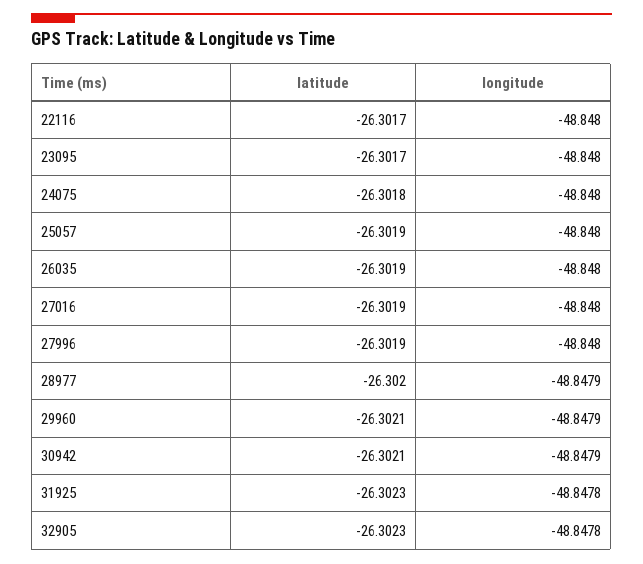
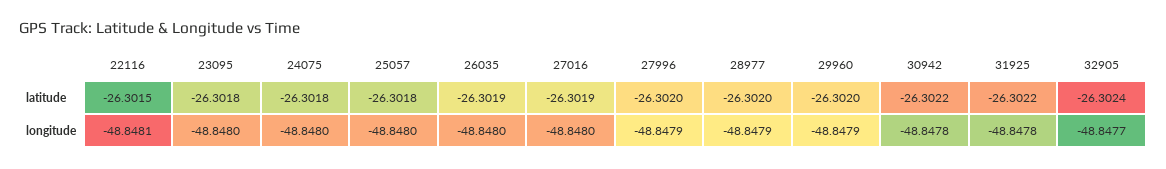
  {
    "latitude": {
-     "22116": -26.3017,
+     "22116": -26.3015,
-     "23095": -26.3017,
+     "23095": -26.3018,
      "24075": -26.3018,
-     "25057": -26.3019,
+     "25057": -26.3018,
      "26035": -26.3019,
      "27016": -26.3019,
-     "27996": -26.3019,
+     "27996": -26.302,
      "28977": -26.302,
-     "29960": -26.3021,
+     "29960": -26.302,
-     "30942": -26.3021,
+     "30942": -26.3022,
-     "31925": -26.3023,
+     "31925": -26.3022,
-     "32905": -26.3023
+     "32905": -26.3024
    },
    "longitude": {
-     "22116": -48.848,
+     "22116": -48.8481,
      "23095": -48.848,
      "24075": -48.848,
      "25057": -48.848,
      "26035": -48.848,
      "27016": -48.848,
-     "27996": -48.848,
+     "27996": -48.8479,
      "28977": -48.8479,
      "29960": -48.8479,
-     "30942": -48.8479,
+     "30942": -48.8478,
      "31925": -48.8478,
-     "32905": -48.8478
+     "32905": -48.8477
    }
  }

